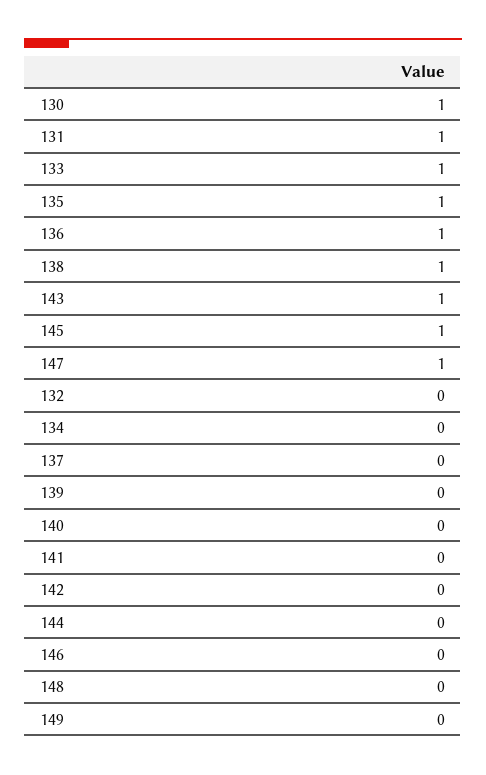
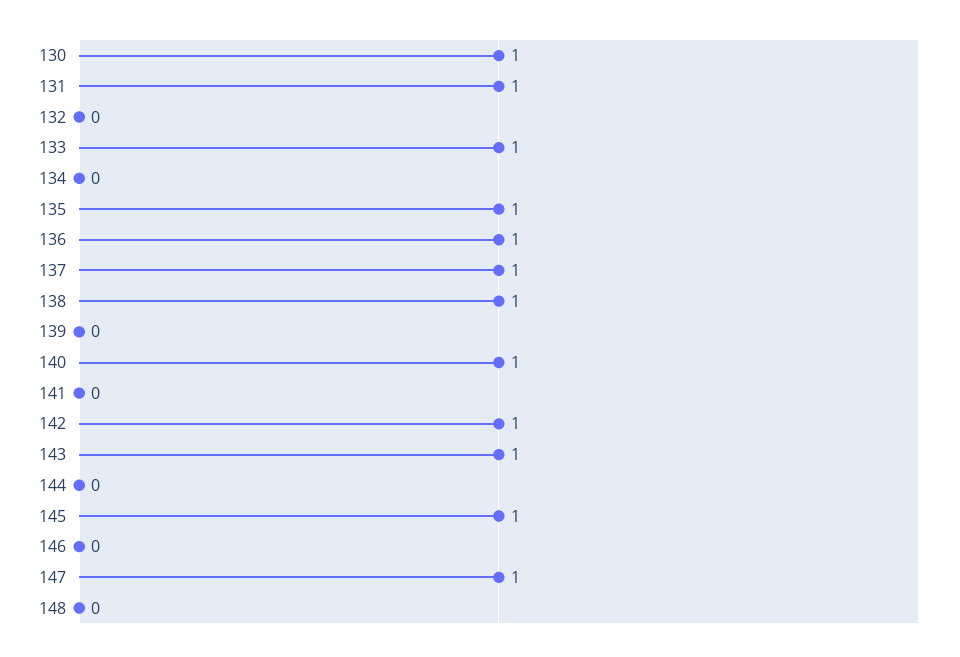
  {
    "130": 1,
    "131": 1,
    "133": 1,
    "135": 1,
    "136": 1,
    "138": 1,
    "143": 1,
    "145": 1,
    "147": 1,
    "132": 0,
    "134": 0,
-   "137": 0,
+   "137": 1,
    "139": 0,
-   "140": 0,
+   "140": 1,
    "141": 0,
-   "142": 0,
+   "142": 1,
    "144": 0,
    "146": 0,
-   "148": 0,
+   "148": 0
-   "149": 0
  }

